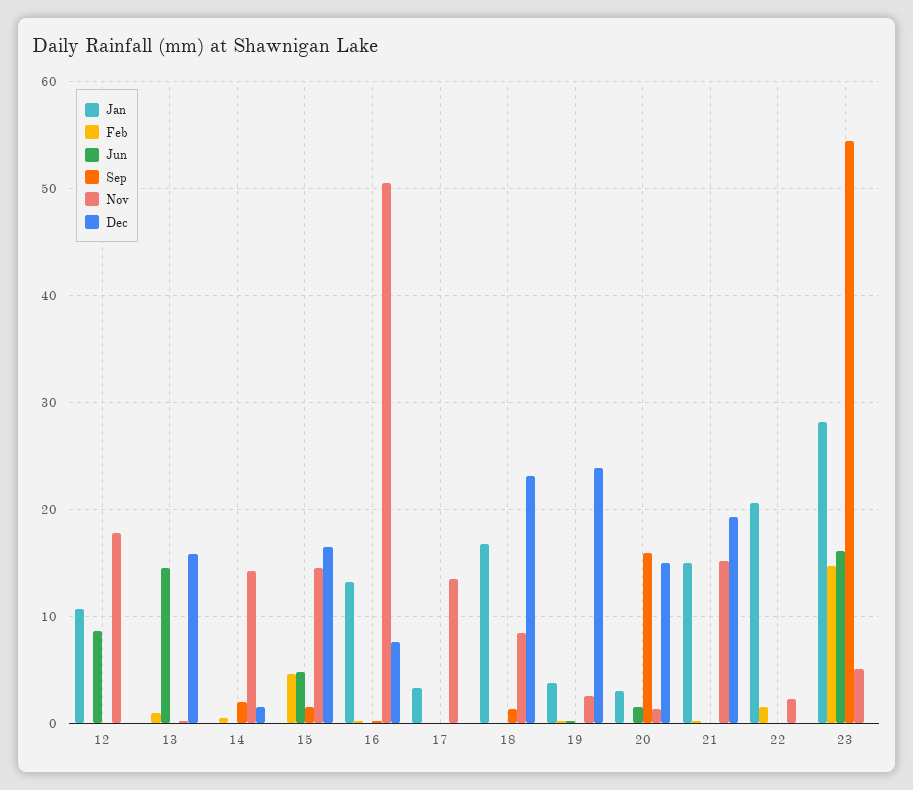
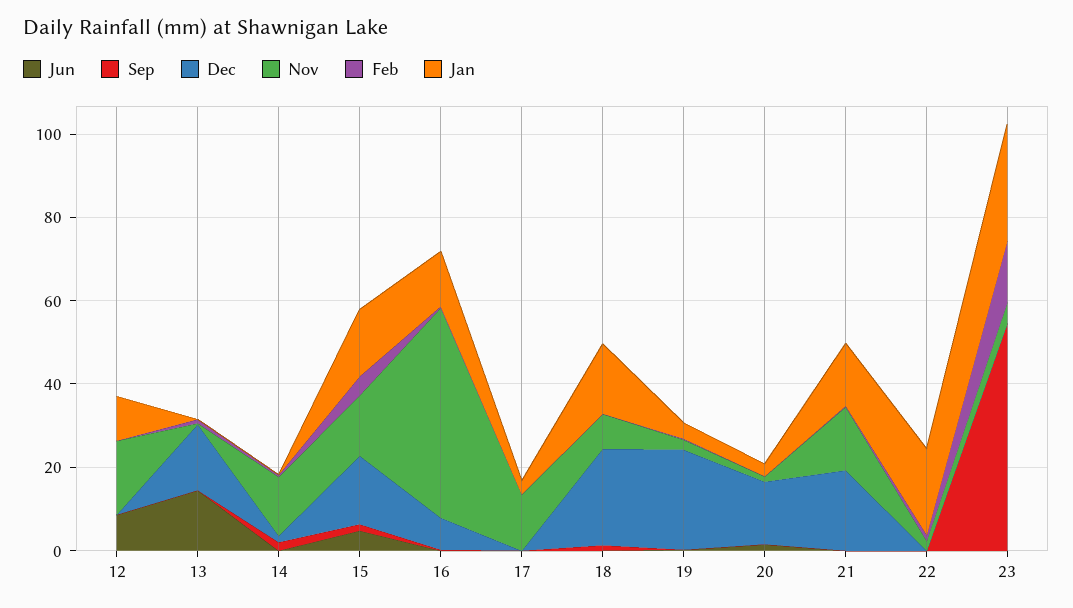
  {
    "Jan": {
      "12": 11,
      "13": 0,
      "14": 0,
-     "15": 0,
+     "15": 15,
      "16": 13,
      "17": 3,
      "18": 17,
      "19": 4,
      "20": 3,
      "21": 15,
      "22": 21,
      "23": 28
    },
    "Feb": {
      "12": 0,
      "13": 1,
      "14": 1,
      "15": 5,
      "16": 0,
      "17": 0,
      "18": 0,
      "19": 0,
      "20": 0,
      "21": 0,
      "22": 2,
      "23": 15
    },
    "Jun": {
      "12": 9,
      "13": 15,
      "14": 0,
      "15": 5,
      "16": 0,
      "17": 0,
      "18": 0,
      "19": 0,
      "20": 2,
      "21": 0,
      "22": 0,
-     "23": 16
+     "23": 0
    },
    "Sep": {
      "12": 0,
      "13": 0,
      "14": 2,
      "15": 2,
      "16": 0,
      "17": 0,
      "18": 1,
      "19": 0,
-     "20": 16,
+     "20": 0,
      "21": 0,
      "22": 0,
      "23": 54
    },
    "Nov": {
      "12": 18,
      "13": 0,
      "14": 14,
      "15": 15,
      "16": 51,
      "17": 14,
      "18": 8,
      "19": 3,
      "20": 1,
      "21": 15,
      "22": 2,
      "23": 5
    },
    "Dec": {
      "12": 0,
      "13": 16,
      "14": 2,
      "15": 17,
      "16": 8,
      "17": 0,
      "18": 23,
      "19": 24,
      "20": 15,
      "21": 19,
      "22": 0,
      "23": 0
    }
  }

